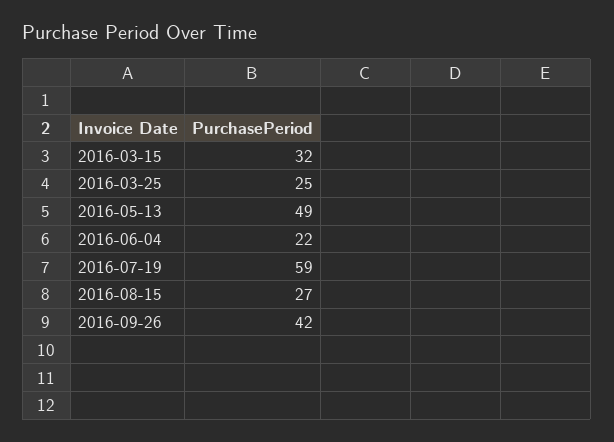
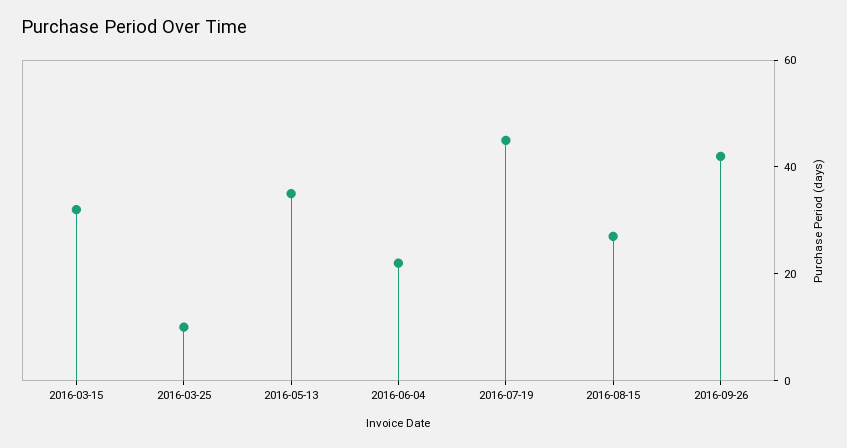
  {
    "2016-03-15": 32,
-   "2016-03-25": 25,
+   "2016-03-25": 10,
-   "2016-05-13": 49,
+   "2016-05-13": 35,
    "2016-06-04": 22,
-   "2016-07-19": 59,
+   "2016-07-19": 45,
    "2016-08-15": 27,
    "2016-09-26": 42
  }

